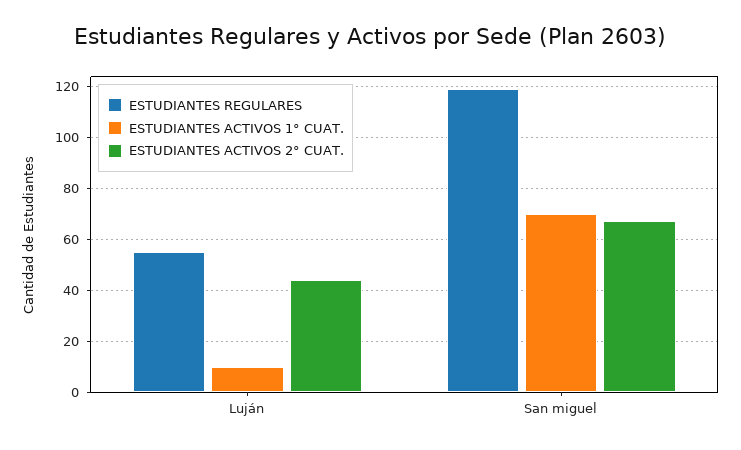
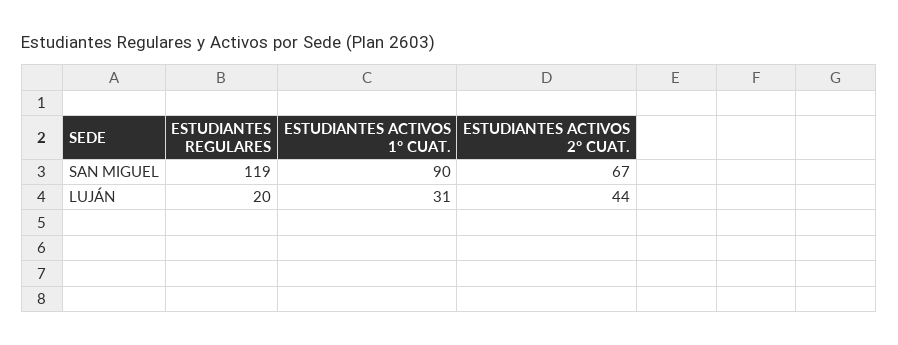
  {
    "ESTUDIANTES REGULARES": {
-     "Luján": 55,
+     "Luján": 20,
      "San miguel": 119
    },
    "ESTUDIANTES ACTIVOS 1° CUAT.": {
-     "Luján": 10,
+     "Luján": 31,
-     "San miguel": 70
+     "San miguel": 90
    },
    "ESTUDIANTES ACTIVOS 2° CUAT.": {
      "Luján": 44,
      "San miguel": 67
    }
  }

